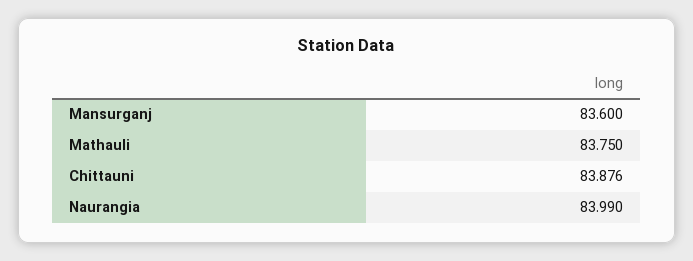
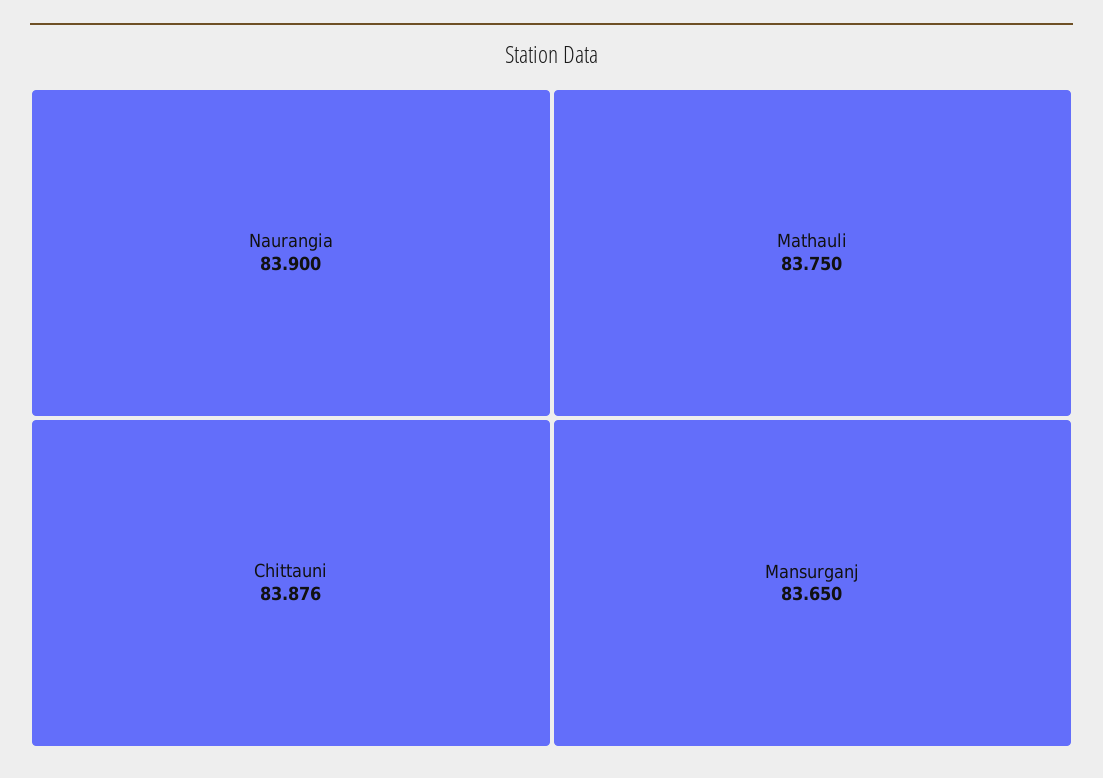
  {
-   "Mansurganj": 83.6,
+   "Mansurganj": 83.65,
    "Mathauli": 83.75,
    "Chittauni": 83.876,
-   "Naurangia": 83.99
+   "Naurangia": 83.9
  }

